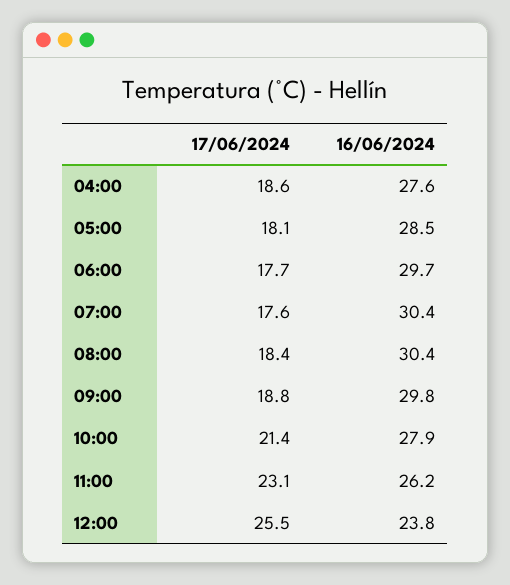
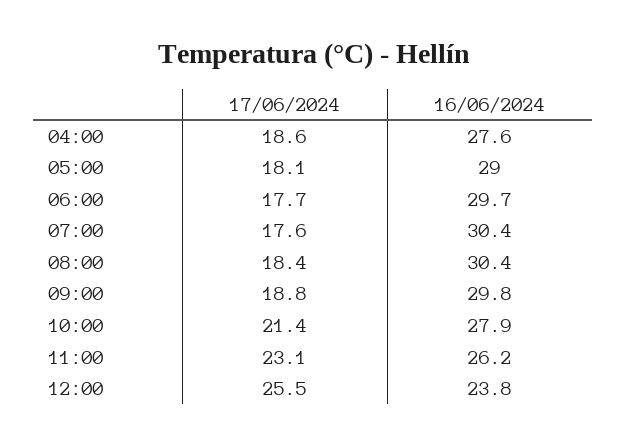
  {
    "17/06/2024": {
      "04:00": 18.6,
      "05:00": 18.1,
      "06:00": 17.7,
      "07:00": 17.6,
      "08:00": 18.4,
      "09:00": 18.8,
      "10:00": 21.4,
      "11:00": 23.1,
      "12:00": 25.5
    },
    "16/06/2024": {
      "04:00": 27.6,
-     "05:00": 28.5,
+     "05:00": 29,
      "06:00": 29.7,
      "07:00": 30.4,
      "08:00": 30.4,
      "09:00": 29.8,
      "10:00": 27.9,
      "11:00": 26.2,
      "12:00": 23.8
    }
  }

